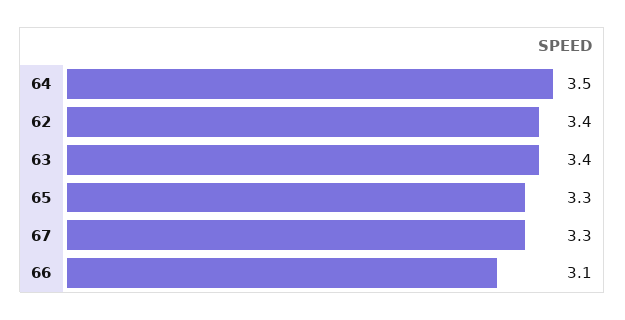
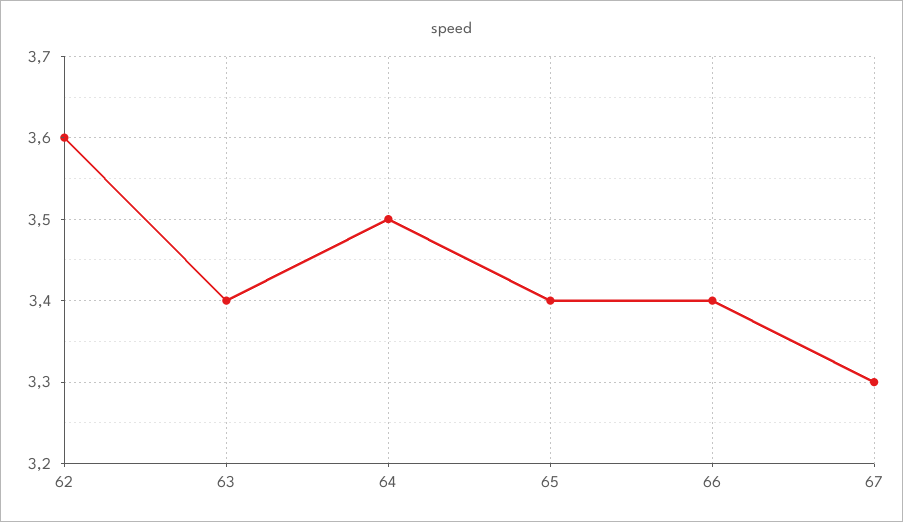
  {
    "64": 3.5,
-   "62": 3.4,
+   "62": 3.6,
    "63": 3.4,
-   "65": 3.3,
+   "65": 3.4,
    "67": 3.3,
-   "66": 3.1
+   "66": 3.4
  }

